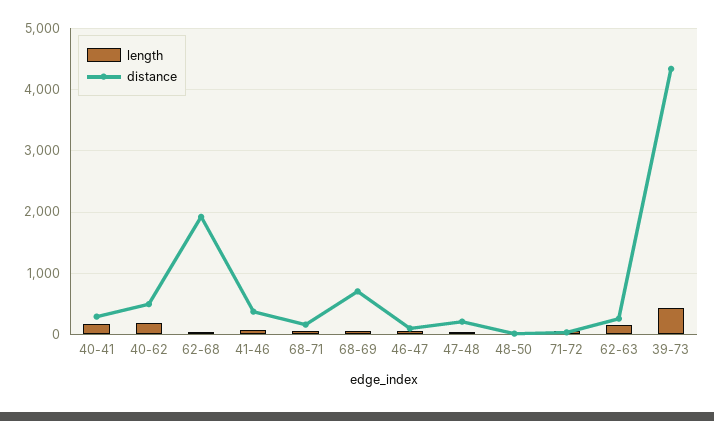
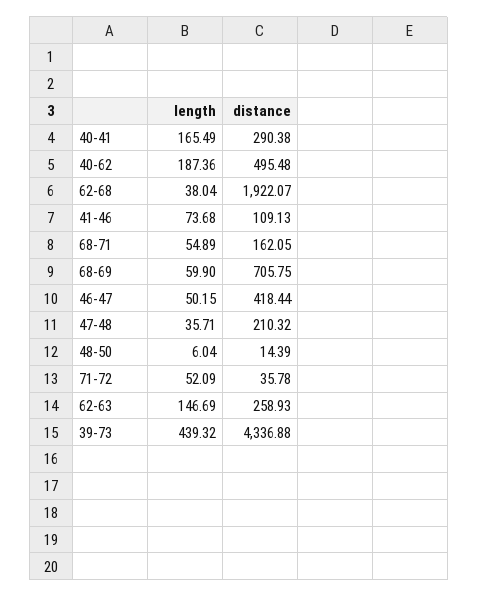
  {
    "length": {
      "40-41": 165.49,
      "40-62": 187.36,
      "62-68": 38.04,
      "41-46": 73.68,
      "68-71": 54.89,
      "68-69": 59.9,
      "46-47": 50.15,
      "47-48": 35.71,
      "48-50": 6.04,
      "71-72": 52.09,
      "62-63": 146.69,
      "39-73": 439.32
    },
    "distance": {
      "40-41": 290.38,
      "40-62": 495.48,
      "62-68": 1922.07,
-     "41-46": 400,
+     "41-46": 109.13,
      "68-71": 162.05,
      "68-69": 705.75,
-     "46-47": 100,
+     "46-47": 418.44,
      "47-48": 210.32,
      "48-50": 14.39,
      "71-72": 35.78,
      "62-63": 258.93,
      "39-73": 4336.88
    }
  }

